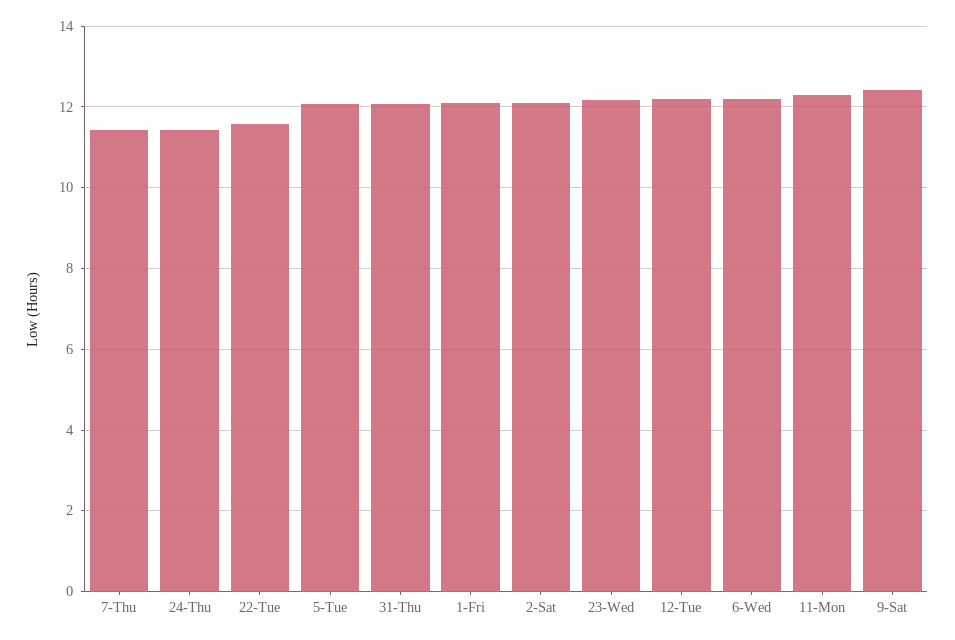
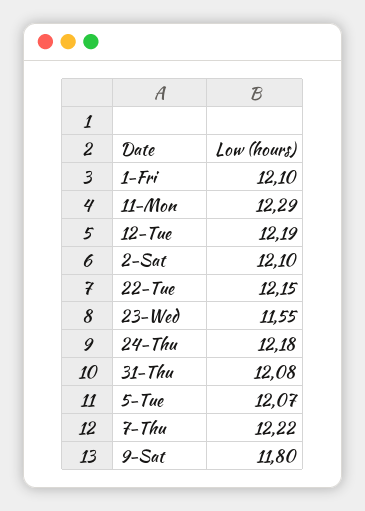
  {
-   "7-Thu": 11.4,
+   "7-Thu": 12.22,
-   "24-Thu": 11.4,
+   "24-Thu": 12.18,
-   "22-Tue": 11.6,
+   "22-Tue": 12.15,
    "5-Tue": 12.07,
    "31-Thu": 12.08,
    "1-Fri": 12.1,
    "2-Sat": 12.1,
-   "23-Wed": 12.2,
+   "23-Wed": 11.55,
    "12-Tue": 12.19,
-   "6-Wed": 12.2,
    "11-Mon": 12.29,
-   "9-Sat": 12.4
+   "9-Sat": 11.8
  }

